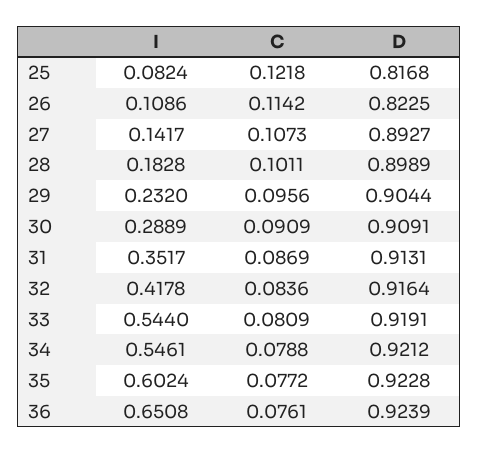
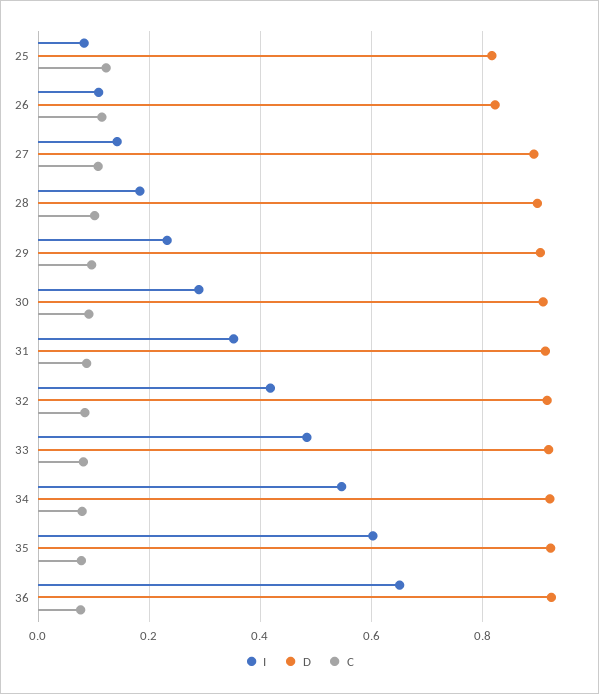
  {
    "I": {
      "25": 0.0824,
      "26": 0.1086,
      "27": 0.1417,
      "28": 0.1828,
      "29": 0.232,
      "30": 0.2889,
      "31": 0.3517,
      "32": 0.4178,
-     "33": 0.544,
+     "33": 0.48,
      "34": 0.5461,
      "35": 0.6024,
      "36": 0.6508
    },
    "C": {
      "25": 0.1218,
      "26": 0.1142,
      "27": 0.1073,
      "28": 0.1011,
      "29": 0.0956,
      "30": 0.0909,
      "31": 0.0869,
      "32": 0.0836,
      "33": 0.0809,
      "34": 0.0788,
      "35": 0.0772,
      "36": 0.0761
    },
    "D": {
      "25": 0.8168,
      "26": 0.8225,
      "27": 0.8927,
      "28": 0.8989,
      "29": 0.9044,
      "30": 0.9091,
      "31": 0.9131,
      "32": 0.9164,
      "33": 0.9191,
      "34": 0.9212,
      "35": 0.9228,
      "36": 0.9239
    }
  }

